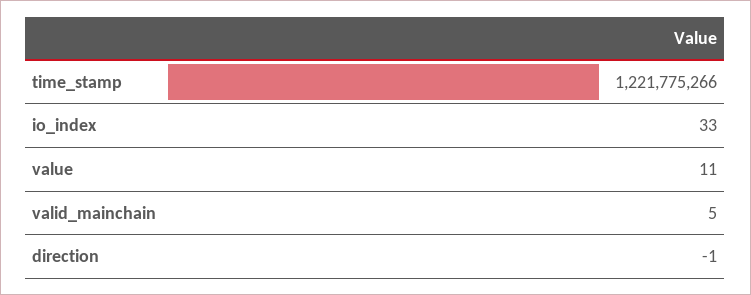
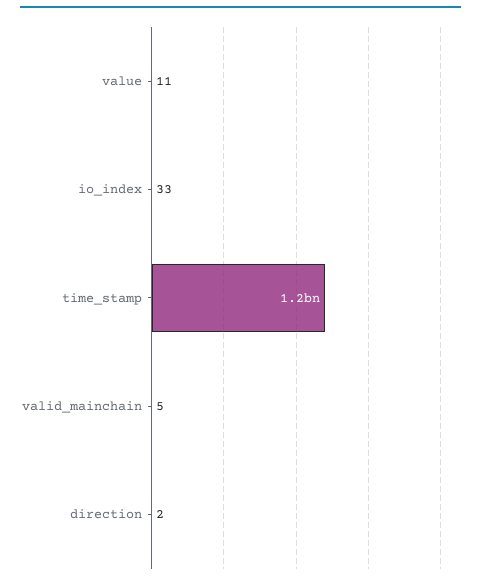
  {
    "time_stamp": 1221775266,
    "io_index": 33,
    "value": 11,
    "valid_mainchain": 5,
-   "direction": -1
+   "direction": 2
  }

